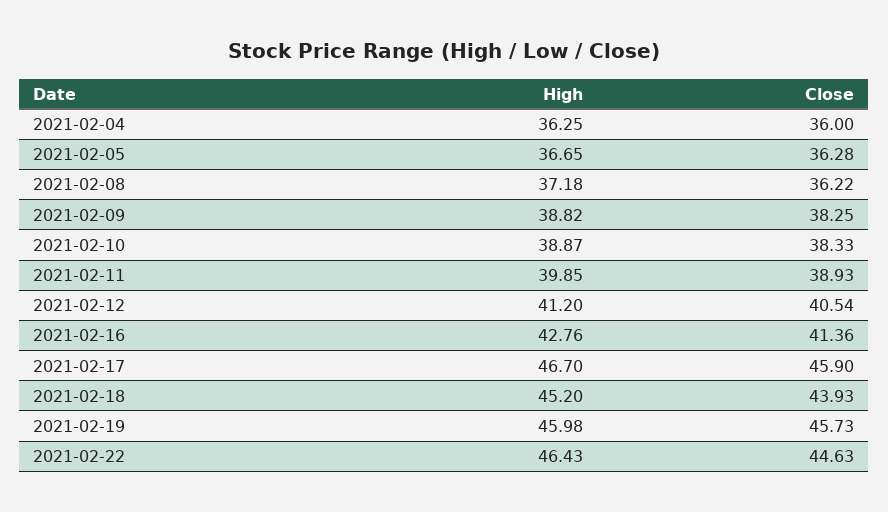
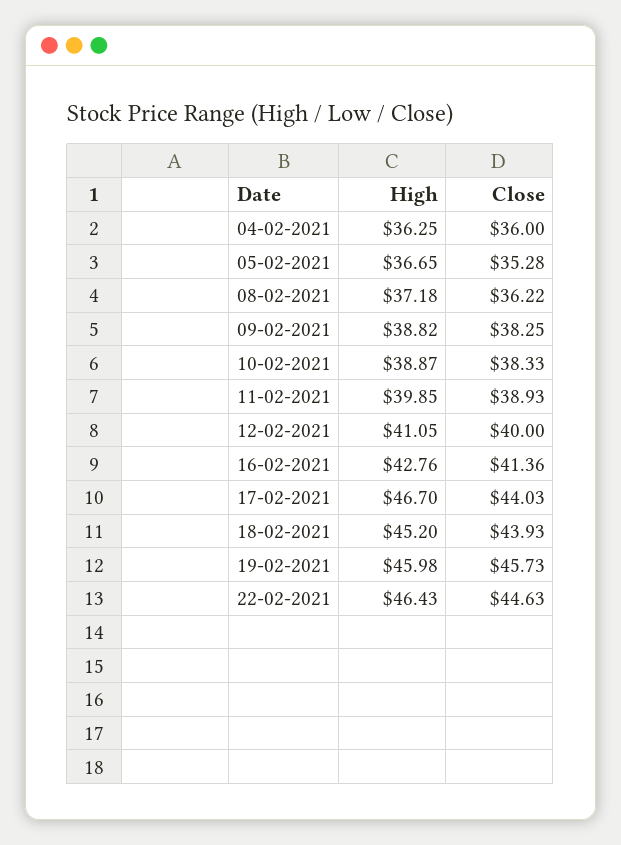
  {
    "High": {
      "2021-02-04": 36.25,
      "2021-02-05": 36.65,
      "2021-02-08": 37.18,
      "2021-02-09": 38.82,
      "2021-02-10": 38.87,
      "2021-02-11": 39.85,
-     "2021-02-12": 41.2,
+     "2021-02-12": 41.05,
      "2021-02-16": 42.76,
      "2021-02-17": 46.7,
      "2021-02-18": 45.2,
      "2021-02-19": 45.98,
      "2021-02-22": 46.43
    },
    "Close": {
      "2021-02-04": 36,
-     "2021-02-05": 36.28,
+     "2021-02-05": 35.28,
      "2021-02-08": 36.22,
      "2021-02-09": 38.25,
      "2021-02-10": 38.33,
      "2021-02-11": 38.93,
-     "2021-02-12": 40.54,
+     "2021-02-12": 40,
      "2021-02-16": 41.36,
-     "2021-02-17": 45.9,
+     "2021-02-17": 44.03,
      "2021-02-18": 43.93,
      "2021-02-19": 45.73,
      "2021-02-22": 44.63
    }
  }

